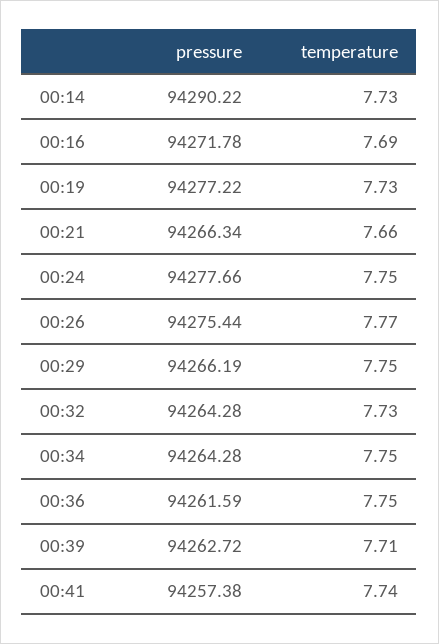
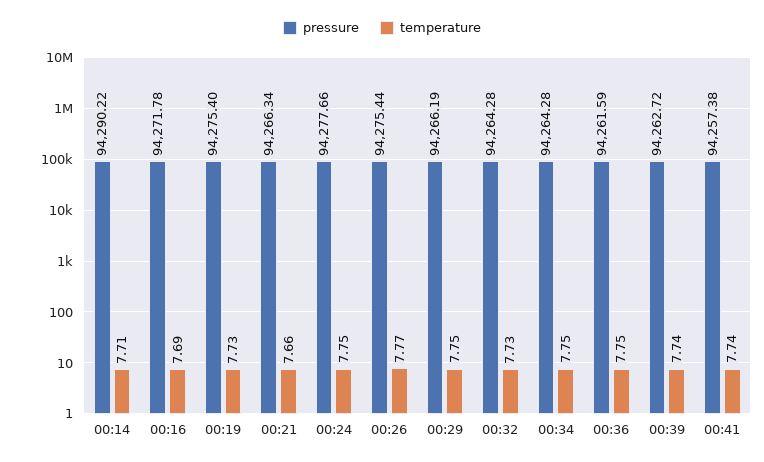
  {
    "pressure": {
      "00:14": 94290.22,
      "00:16": 94271.78,
-     "00:19": 94277.22,
+     "00:19": 94275.4,
      "00:21": 94266.34,
      "00:24": 94277.66,
      "00:26": 94275.44,
      "00:29": 94266.19,
      "00:32": 94264.28,
      "00:34": 94264.28,
      "00:36": 94261.59,
      "00:39": 94262.72,
      "00:41": 94257.38
    },
    "temperature": {
-     "00:14": 7.73,
+     "00:14": 7.71,
      "00:16": 7.69,
      "00:19": 7.73,
      "00:21": 7.66,
      "00:24": 7.75,
      "00:26": 7.77,
      "00:29": 7.75,
      "00:32": 7.73,
      "00:34": 7.75,
      "00:36": 7.75,
-     "00:39": 7.71,
+     "00:39": 7.74,
      "00:41": 7.74
    }
  }

